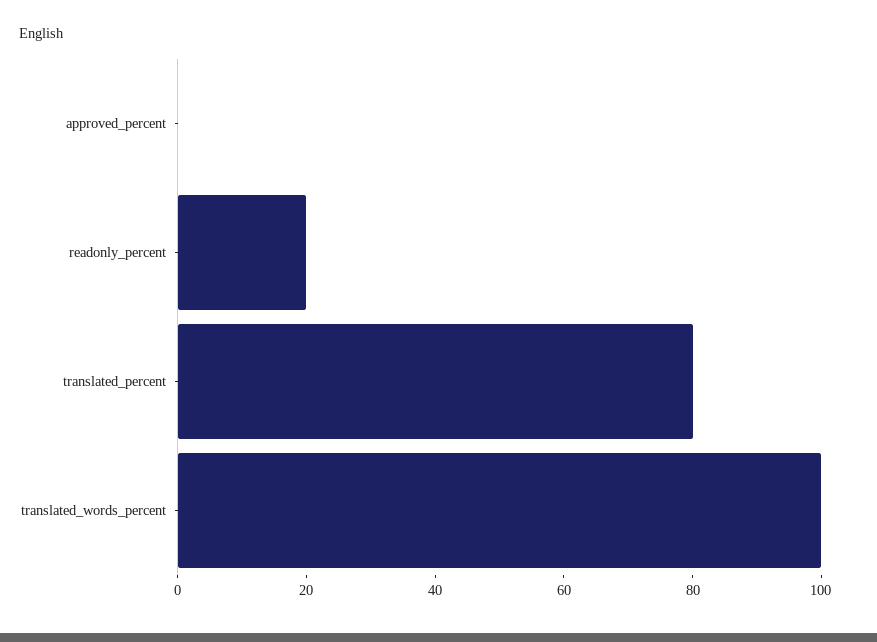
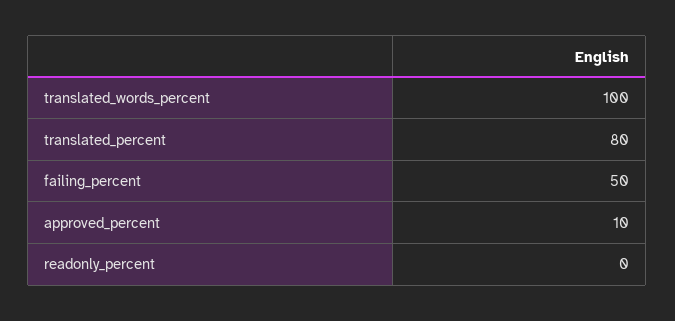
  {
-   "approved_percent": 0,
+   "approved_percent": 10,
-   "readonly_percent": 20,
+   "readonly_percent": 0,
    "translated_percent": 80,
-   "translated_words_percent": 100
+   "translated_words_percent": 100,
+   "failing_percent": 50
  }

